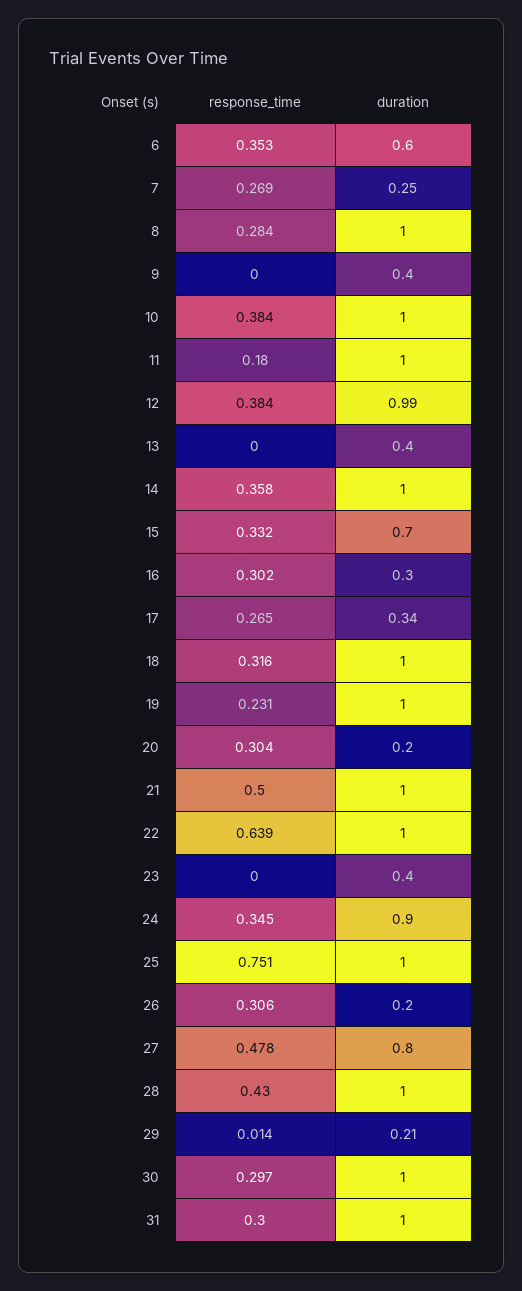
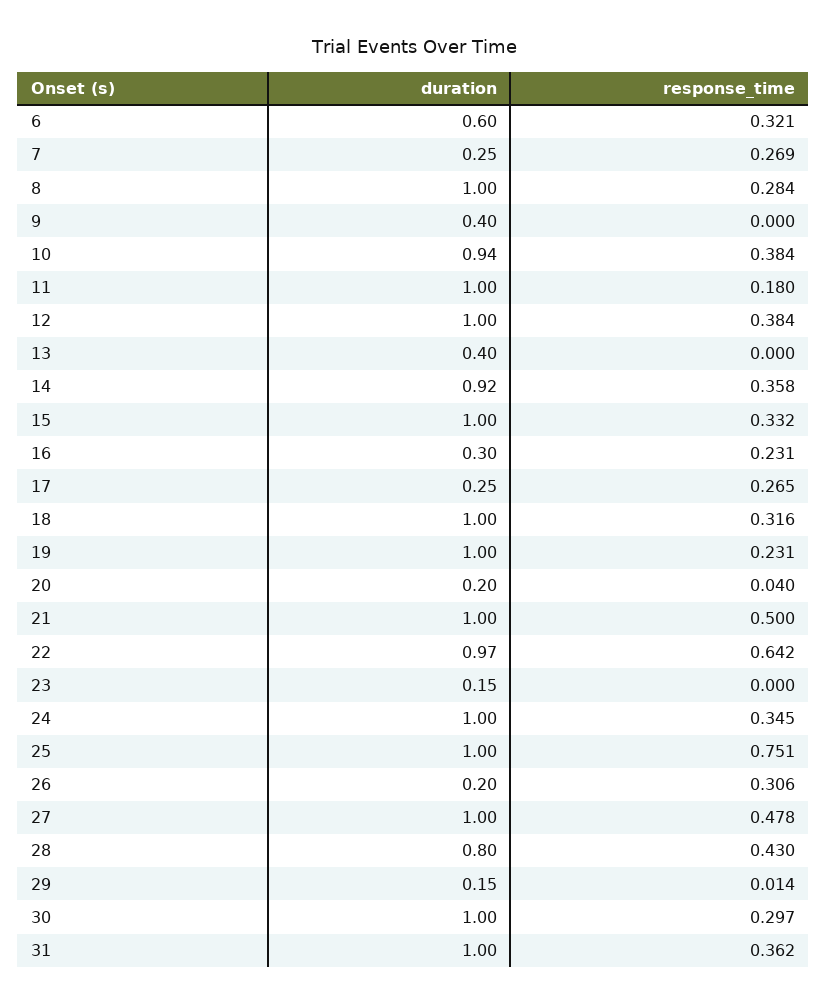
  {
    "response_time": {
-     "6": 0.353,
+     "6": 0.321,
      "7": 0.269,
      "8": 0.284,
      "9": 0,
      "10": 0.384,
      "11": 0.18,
      "12": 0.384,
      "13": 0,
      "14": 0.358,
      "15": 0.332,
-     "16": 0.302,
+     "16": 0.231,
      "17": 0.265,
      "18": 0.316,
      "19": 0.231,
-     "20": 0.304,
+     "20": 0.04,
      "21": 0.5,
-     "22": 0.639,
+     "22": 0.642,
      "23": 0,
      "24": 0.345,
      "25": 0.751,
      "26": 0.306,
      "27": 0.478,
      "28": 0.43,
      "29": 0.014,
      "30": 0.297,
-     "31": 0.3
+     "31": 0.362
    },
    "duration": {
      "6": 0.6,
      "7": 0.25,
      "8": 1,
      "9": 0.4,
-     "10": 1,
+     "10": 0.94,
      "11": 1,
-     "12": 0.99,
+     "12": 1,
      "13": 0.4,
-     "14": 1,
+     "14": 0.92,
-     "15": 0.7,
+     "15": 1,
      "16": 0.3,
-     "17": 0.34,
+     "17": 0.25,
      "18": 1,
      "19": 1,
      "20": 0.2,
      "21": 1,
-     "22": 1,
+     "22": 0.97,
-     "23": 0.4,
+     "23": 0.15,
-     "24": 0.9,
+     "24": 1,
      "25": 1,
      "26": 0.2,
-     "27": 0.8,
+     "27": 1,
-     "28": 1,
+     "28": 0.8,
-     "29": 0.21,
+     "29": 0.15,
      "30": 1,
      "31": 1
    }
  }

